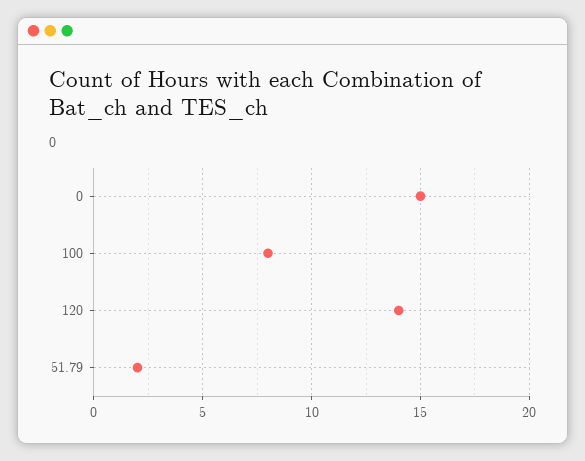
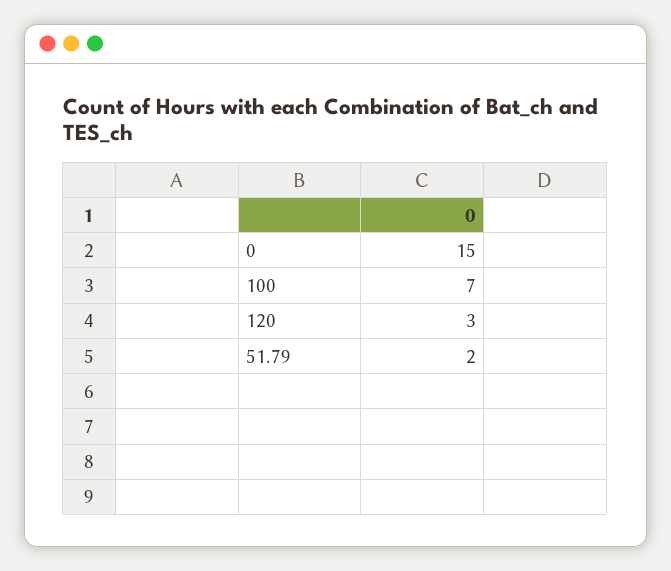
  {
    "0": 15,
-   "100": 8,
+   "100": 7,
-   "120": 14,
+   "120": 3,
    "51.79": 2
  }

